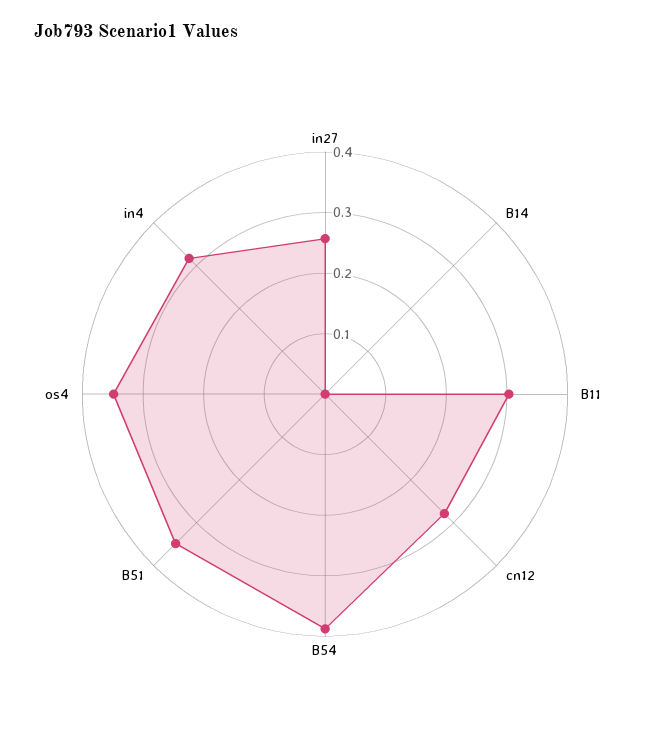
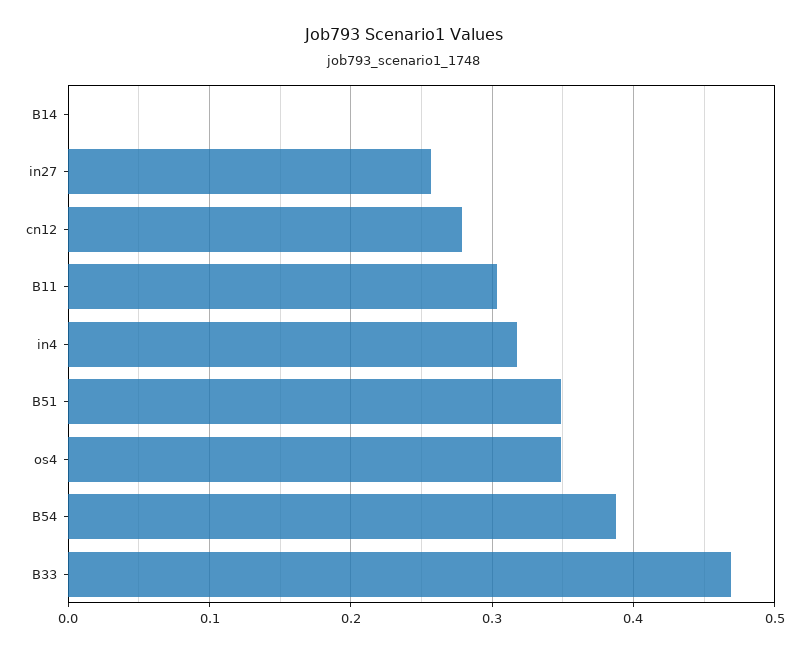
  {
    "in27": 0.26,
    "B14": 0,
    "B11": 0.3,
    "cn12": 0.28,
    "B54": 0.39,
    "B51": 0.35,
    "os4": 0.35,
-   "in4": 0.32
+   "in4": 0.32,
+   "B33": 0.47
  }

